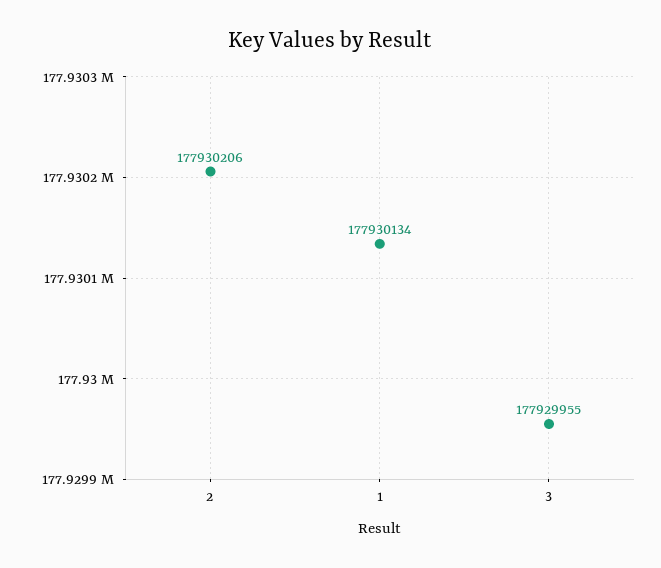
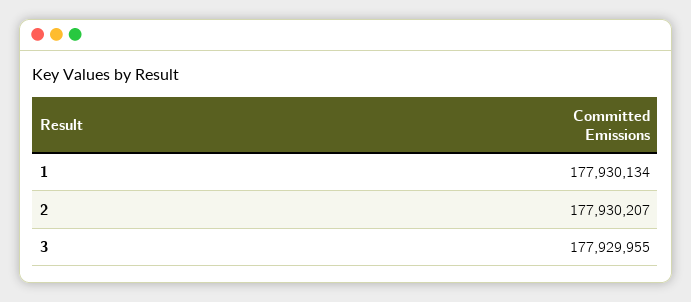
  {
-   "2": 177930206,
+   "2": 177930207,
    "1": 177930134,
    "3": 177929955
  }

